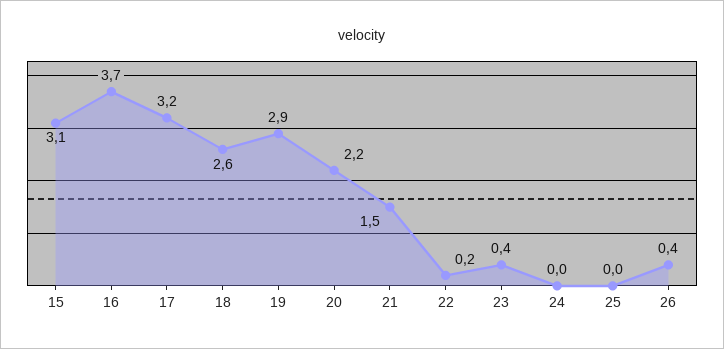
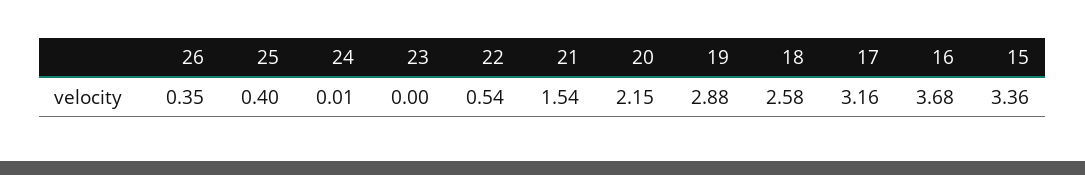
  {
-   "15": 3.1,
+   "15": 3.36,
    "16": 3.68,
    "17": 3.16,
    "18": 2.58,
    "19": 2.88,
    "20": 2.15,
    "21": 1.54,
-   "22": 0.2,
+   "22": 0.54,
-   "23": 0.4,
+   "23": 0,
    "24": 0.01,
-   "25": 0,
+   "25": 0.4,
    "26": 0.35
  }

